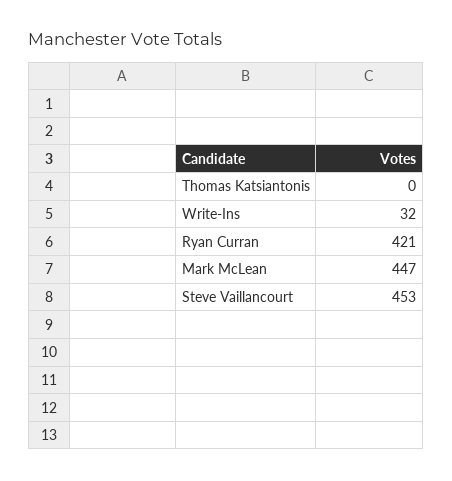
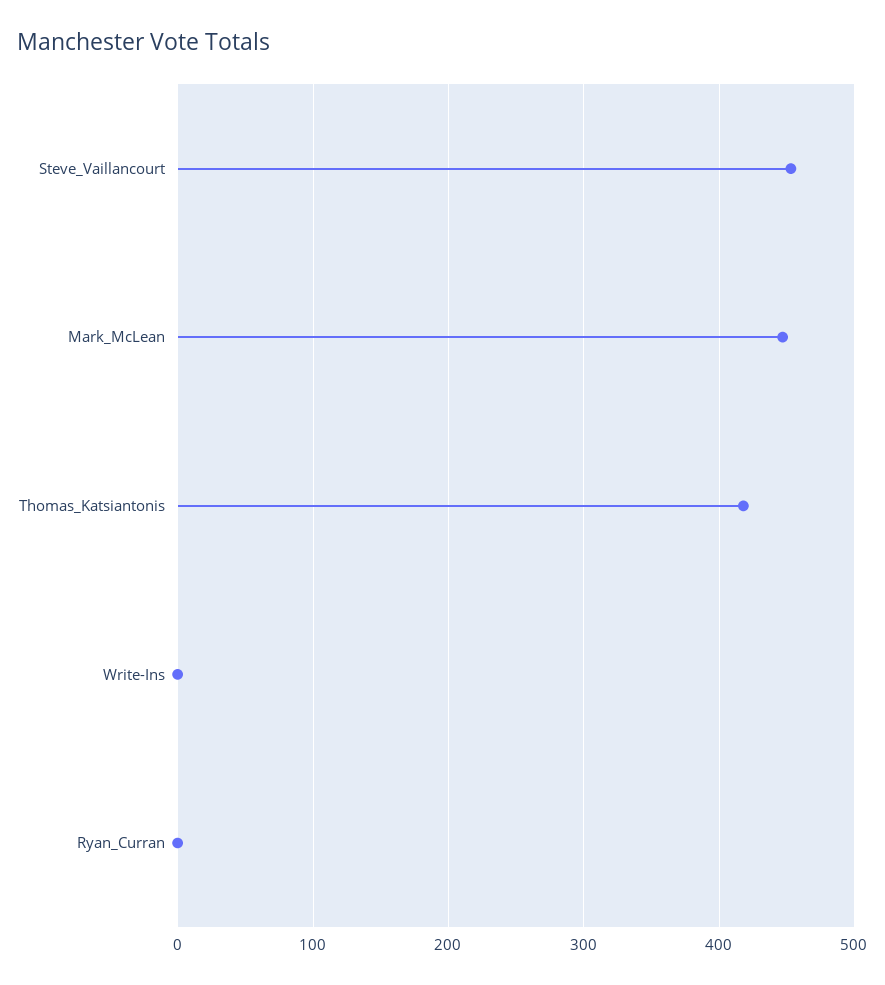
  {
-   "Thomas Katsiantonis": 0,
+   "Thomas Katsiantonis": 420,
-   "Write-Ins": 32,
+   "Write-Ins": 0,
-   "Ryan Curran": 421,
+   "Ryan Curran": 0,
    "Mark McLean": 447,
    "Steve Vaillancourt": 453
  }

